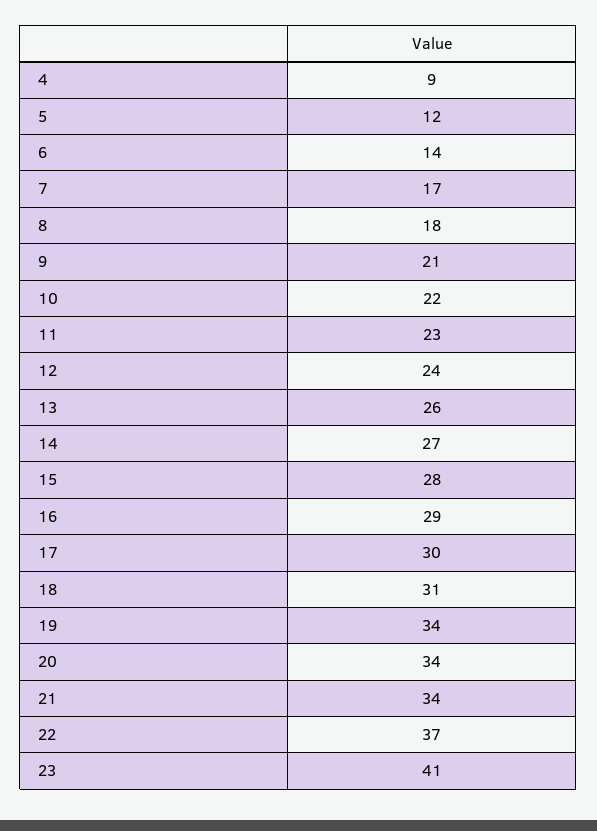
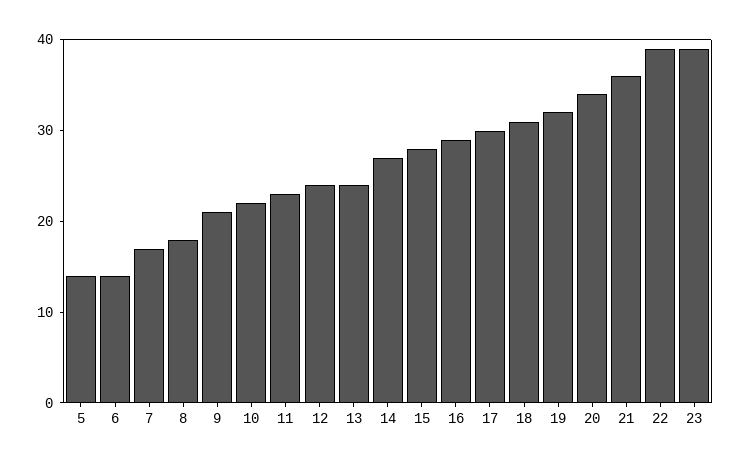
  {
-   "4": 9,
-   "5": 12,
+   "5": 14,
    "6": 14,
    "7": 17,
    "8": 18,
    "9": 21,
    "10": 22,
    "11": 23,
    "12": 24,
-   "13": 26,
+   "13": 24,
    "14": 27,
    "15": 28,
    "16": 29,
    "17": 30,
    "18": 31,
-   "19": 34,
+   "19": 32,
    "20": 34,
-   "21": 34,
+   "21": 36,
-   "22": 37,
+   "22": 39,
-   "23": 41
+   "23": 39
  }

